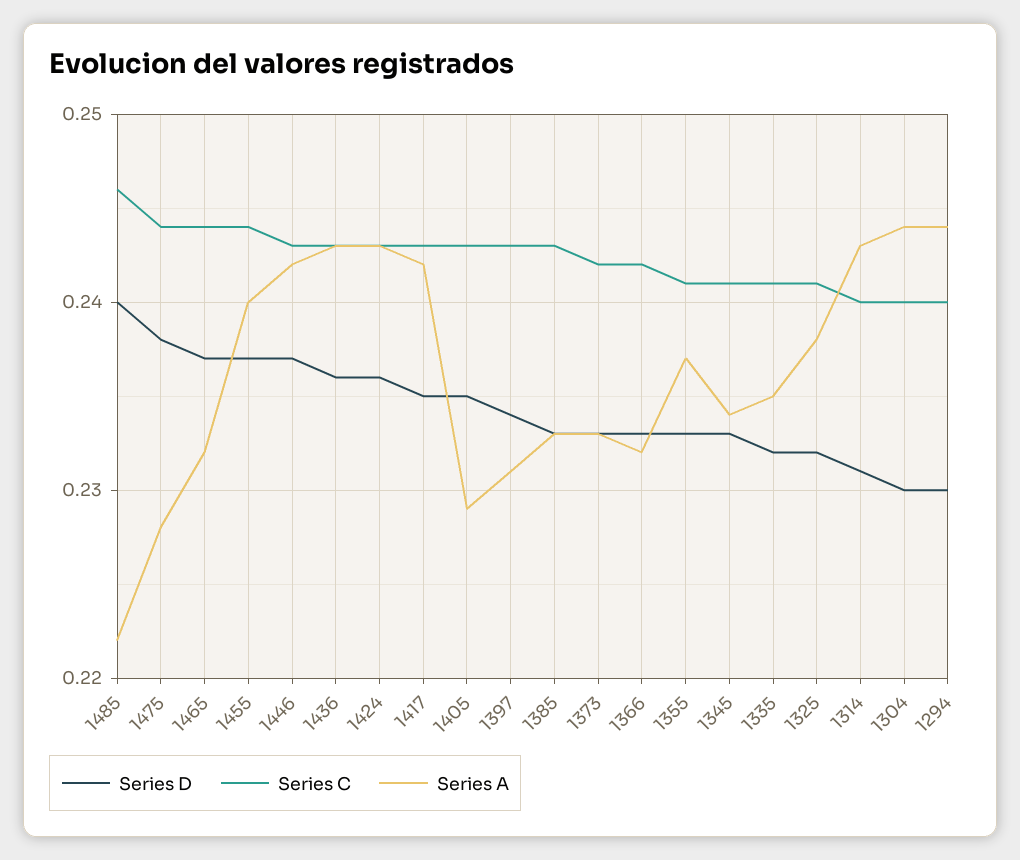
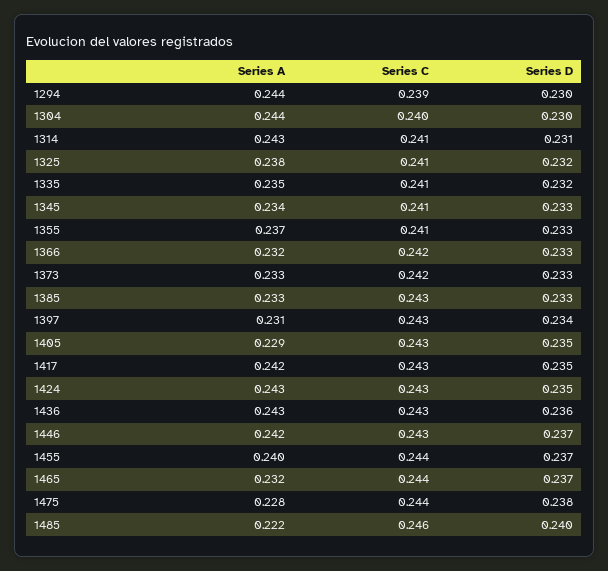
  {
    "Series D": {
      "1485": 0.24,
      "1475": 0.238,
      "1465": 0.237,
      "1455": 0.237,
      "1446": 0.237,
      "1436": 0.236,
-     "1424": 0.236,
+     "1424": 0.235,
      "1417": 0.235,
      "1405": 0.235,
      "1397": 0.234,
      "1385": 0.233,
      "1373": 0.233,
      "1366": 0.233,
      "1355": 0.233,
      "1345": 0.233,
      "1335": 0.232,
      "1325": 0.232,
      "1314": 0.231,
      "1304": 0.23,
      "1294": 0.23
    },
    "Series C": {
      "1485": 0.246,
      "1475": 0.244,
      "1465": 0.244,
      "1455": 0.244,
      "1446": 0.243,
      "1436": 0.243,
      "1424": 0.243,
      "1417": 0.243,
      "1405": 0.243,
      "1397": 0.243,
      "1385": 0.243,
      "1373": 0.242,
      "1366": 0.242,
      "1355": 0.241,
      "1345": 0.241,
      "1335": 0.241,
      "1325": 0.241,
-     "1314": 0.24,
+     "1314": 0.241,
      "1304": 0.24,
-     "1294": 0.24
+     "1294": 0.239
    },
    "Series A": {
      "1485": 0.222,
      "1475": 0.228,
      "1465": 0.232,
      "1455": 0.24,
      "1446": 0.242,
      "1436": 0.243,
      "1424": 0.243,
      "1417": 0.242,
      "1405": 0.229,
      "1397": 0.231,
      "1385": 0.233,
      "1373": 0.233,
      "1366": 0.232,
      "1355": 0.237,
      "1345": 0.234,
      "1335": 0.235,
      "1325": 0.238,
      "1314": 0.243,
      "1304": 0.244,
      "1294": 0.244
    }
  }

